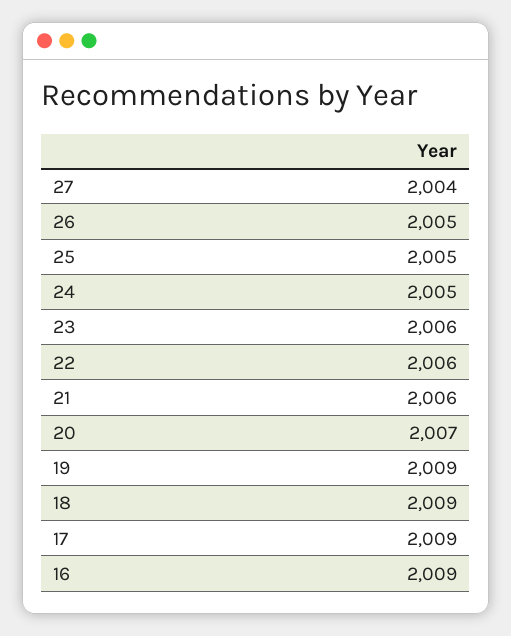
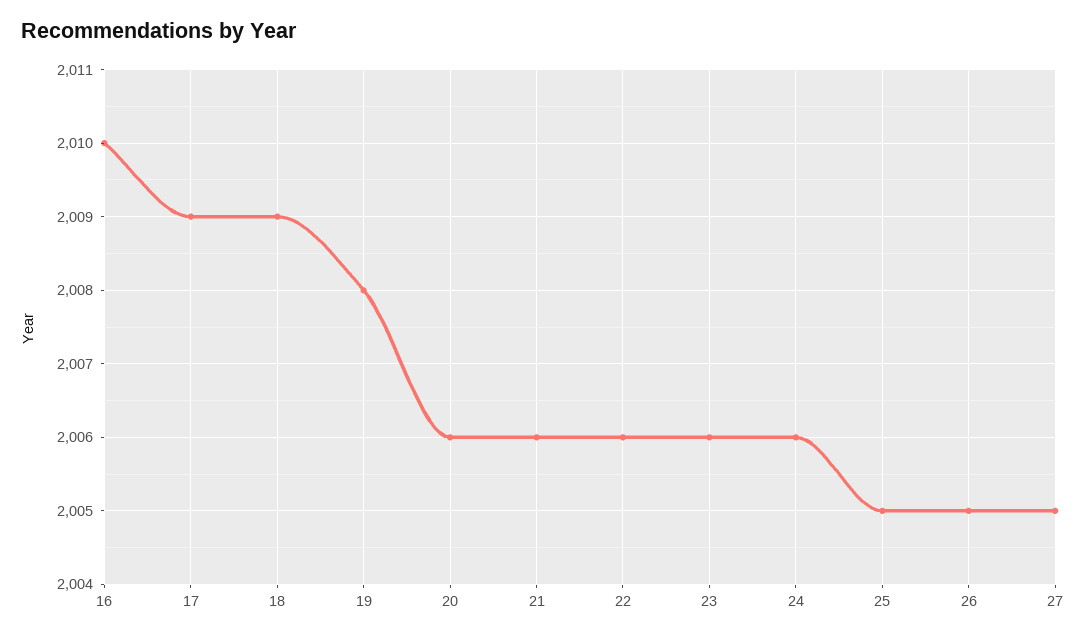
  {
-   "27": 2004,
+   "27": 2005,
    "26": 2005,
    "25": 2005,
-   "24": 2005,
+   "24": 2006,
    "23": 2006,
    "22": 2006,
    "21": 2006,
-   "20": 2007,
+   "20": 2006,
-   "19": 2009,
+   "19": 2008,
    "18": 2009,
    "17": 2009,
-   "16": 2009
+   "16": 2010
  }

